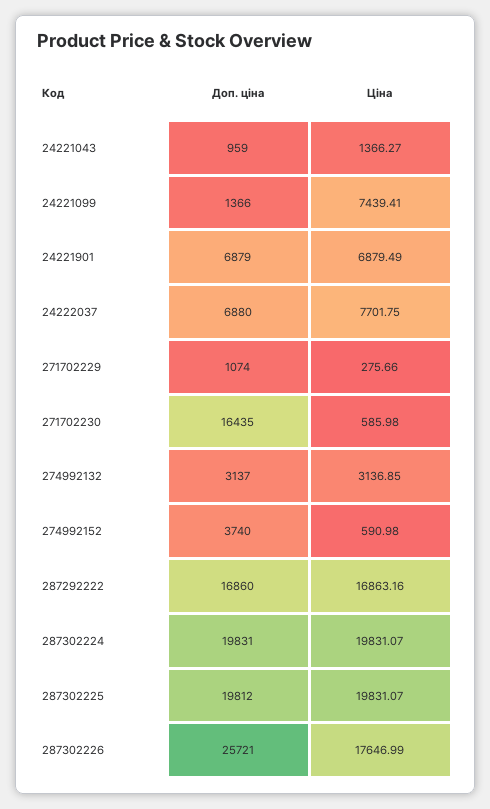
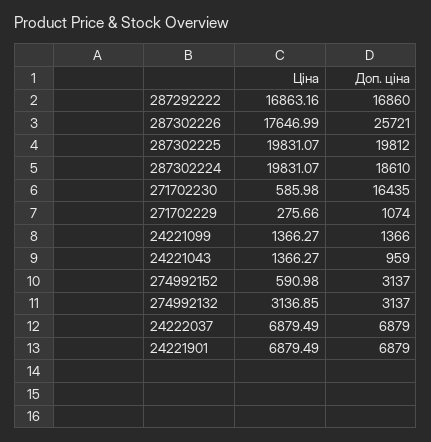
  {
    "Доп. ціна": {
      "24221043": 959,
      "24221099": 1366,
      "24221901": 6879,
-     "24222037": 6880,
+     "24222037": 6879,
      "271702229": 1074,
      "271702230": 16435,
      "274992132": 3137,
-     "274992152": 3740,
+     "274992152": 3137,
      "287292222": 16860,
-     "287302224": 19831,
+     "287302224": 18610,
      "287302225": 19812,
      "287302226": 25721
    },
    "Ціна": {
      "24221043": 1366.27,
-     "24221099": 7439.41,
+     "24221099": 1366.27,
      "24221901": 6879.49,
-     "24222037": 7701.75,
+     "24222037": 6879.49,
      "271702229": 275.66,
      "271702230": 585.98,
      "274992132": 3136.85,
      "274992152": 590.98,
      "287292222": 16863.16,
      "287302224": 19831.07,
      "287302225": 19831.07,
      "287302226": 17646.99
    }
  }

